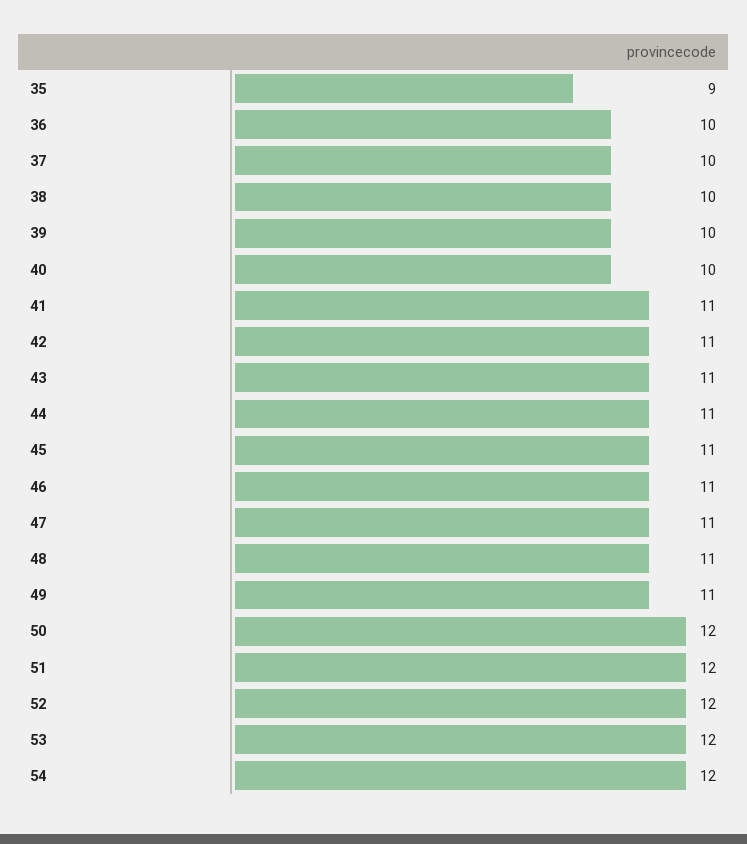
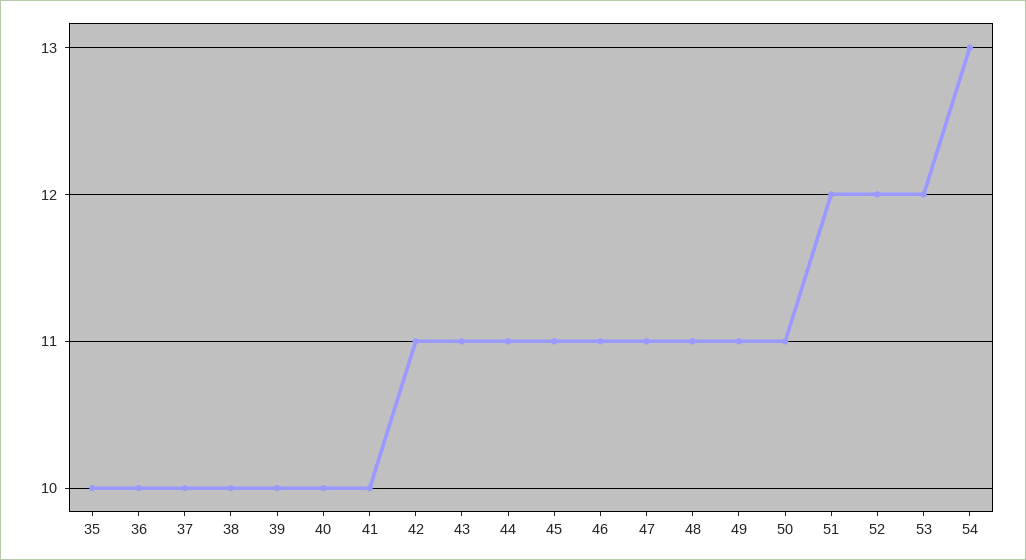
  {
-   "35": 9,
+   "35": 10,
    "36": 10,
    "37": 10,
    "38": 10,
    "39": 10,
    "40": 10,
-   "41": 11,
+   "41": 10,
    "42": 11,
    "43": 11,
    "44": 11,
    "45": 11,
    "46": 11,
    "47": 11,
    "48": 11,
    "49": 11,
-   "50": 12,
+   "50": 11,
    "51": 12,
    "52": 12,
    "53": 12,
-   "54": 12
+   "54": 13
  }

